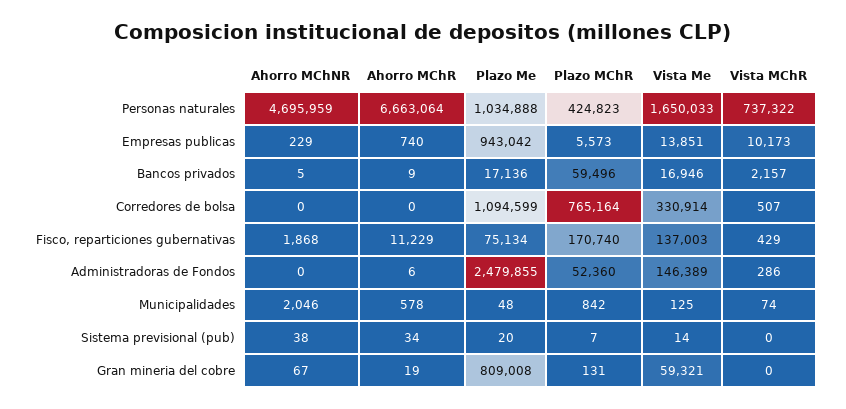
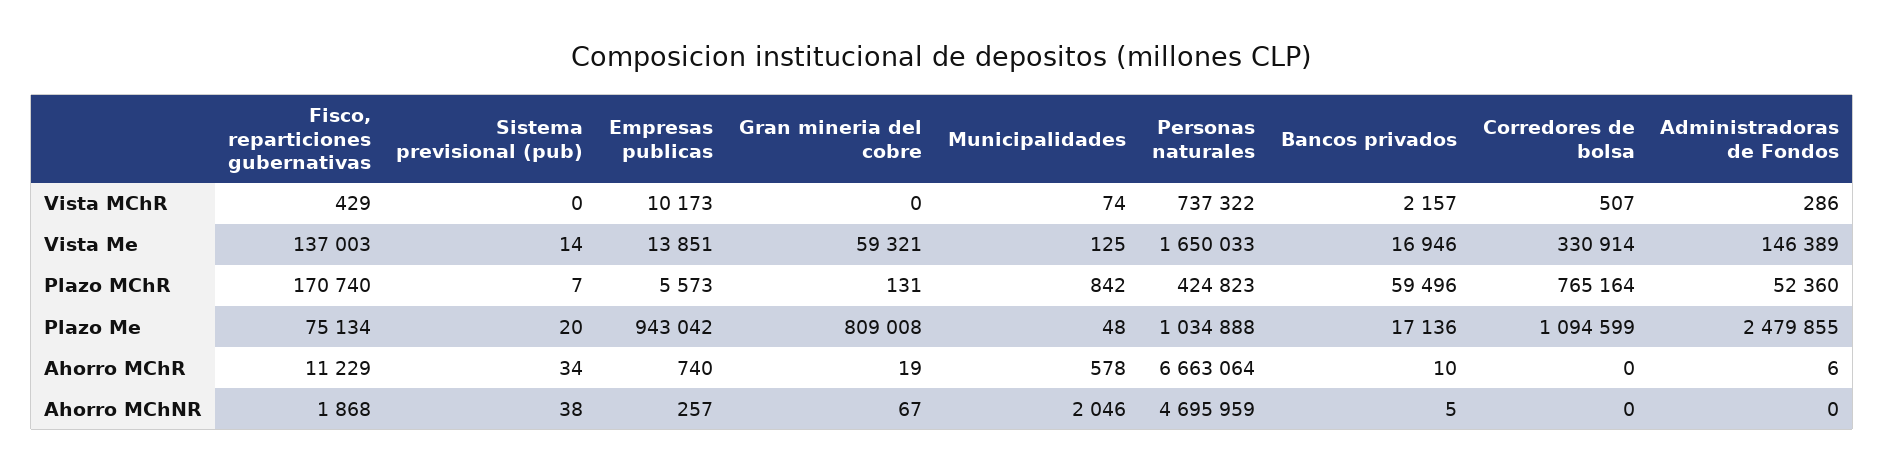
  {
    "Ahorro MChNR": {
      "Personas naturales": 4695959,
-     "Empresas publicas": 229,
+     "Empresas publicas": 257,
      "Bancos privados": 5,
      "Corredores de bolsa": 0,
      "Fisco, reparticiones gubernativas": 1868,
      "Administradoras de Fondos": 0,
      "Municipalidades": 2046,
      "Sistema previsional (pub)": 38,
      "Gran mineria del cobre": 67
    },
    "Ahorro MChR": {
      "Personas naturales": 6663064,
      "Empresas publicas": 740,
-     "Bancos privados": 9,
+     "Bancos privados": 10,
      "Corredores de bolsa": 0,
      "Fisco, reparticiones gubernativas": 11229,
      "Administradoras de Fondos": 6,
      "Municipalidades": 578,
      "Sistema previsional (pub)": 34,
      "Gran mineria del cobre": 19
    },
    "Plazo Me": {
      "Personas naturales": 1034888,
      "Empresas publicas": 943042,
      "Bancos privados": 17136,
      "Corredores de bolsa": 1094599,
      "Fisco, reparticiones gubernativas": 75134,
      "Administradoras de Fondos": 2479855,
      "Municipalidades": 48,
      "Sistema previsional (pub)": 20,
      "Gran mineria del cobre": 809008
    },
    "Plazo MChR": {
      "Personas naturales": 424823,
      "Empresas publicas": 5573,
      "Bancos privados": 59496,
      "Corredores de bolsa": 765164,
      "Fisco, reparticiones gubernativas": 170740,
      "Administradoras de Fondos": 52360,
      "Municipalidades": 842,
      "Sistema previsional (pub)": 7,
      "Gran mineria del cobre": 131
    },
    "Vista Me": {
      "Personas naturales": 1650033,
      "Empresas publicas": 13851,
      "Bancos privados": 16946,
      "Corredores de bolsa": 330914,
      "Fisco, reparticiones gubernativas": 137003,
      "Administradoras de Fondos": 146389,
      "Municipalidades": 125,
      "Sistema previsional (pub)": 14,
      "Gran mineria del cobre": 59321
    },
    "Vista MChR": {
      "Personas naturales": 737322,
      "Empresas publicas": 10173,
      "Bancos privados": 2157,
      "Corredores de bolsa": 507,
      "Fisco, reparticiones gubernativas": 429,
      "Administradoras de Fondos": 286,
      "Municipalidades": 74,
      "Sistema previsional (pub)": 0,
      "Gran mineria del cobre": 0
    }
  }

